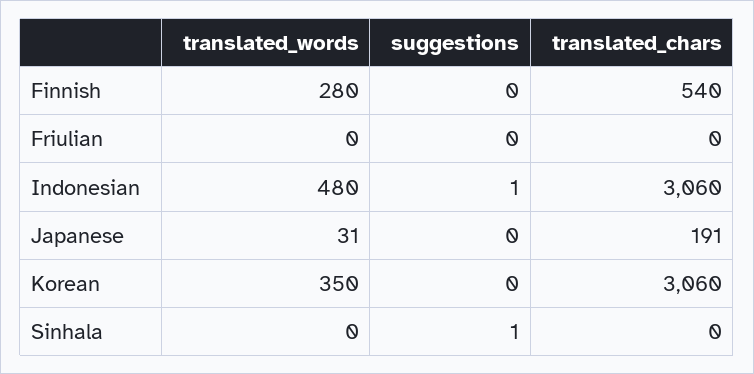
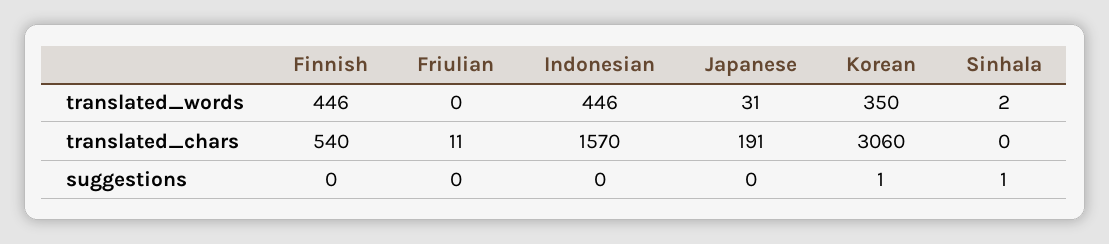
  {
    "translated_words": {
-     "Finnish": 280,
+     "Finnish": 446,
      "Friulian": 0,
-     "Indonesian": 480,
+     "Indonesian": 446,
      "Japanese": 31,
      "Korean": 350,
-     "Sinhala": 0
+     "Sinhala": 2
    },
    "suggestions": {
      "Finnish": 0,
      "Friulian": 0,
-     "Indonesian": 1,
+     "Indonesian": 0,
      "Japanese": 0,
-     "Korean": 0,
+     "Korean": 1,
      "Sinhala": 1
    },
    "translated_chars": {
      "Finnish": 540,
-     "Friulian": 0,
+     "Friulian": 11,
-     "Indonesian": 3060,
+     "Indonesian": 1570,
      "Japanese": 191,
      "Korean": 3060,
      "Sinhala": 0
    }
  }

